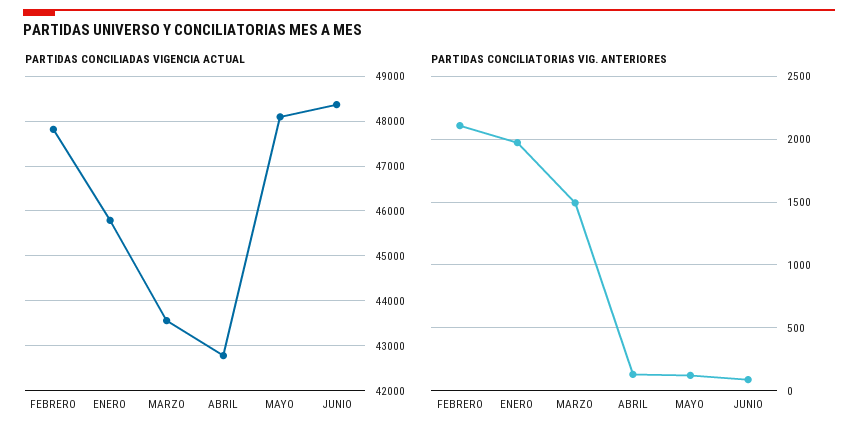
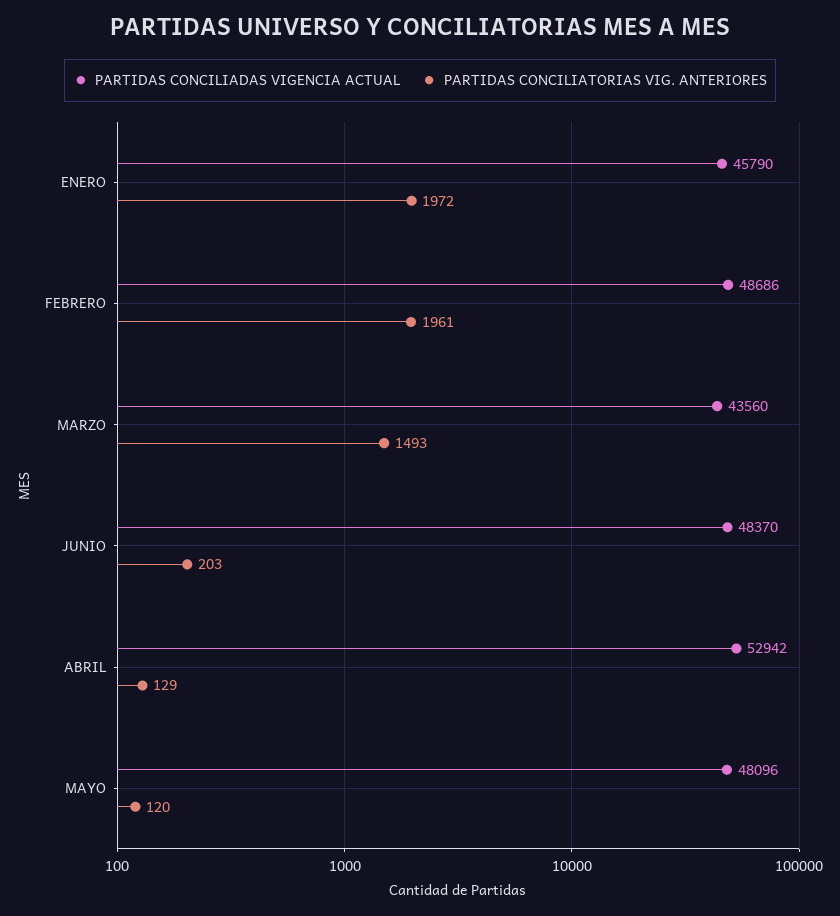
  {
    "PARTIDAS CONCILIADAS VIGENCIA ACTUAL": {
-     "FEBRERO": 47800,
+     "FEBRERO": 48686,
      "ENERO": 45790,
      "MARZO": 43560,
-     "ABRIL": 42800,
+     "ABRIL": 52942,
      "MAYO": 48096,
      "JUNIO": 48370
    },
    "PARTIDAS CONCILIATORIAS VIG. ANTERIORES": {
-     "FEBRERO": 2100,
+     "FEBRERO": 1961,
      "ENERO": 1972,
      "MARZO": 1493,
      "ABRIL": 129,
      "MAYO": 120,
-     "JUNIO": 100
+     "JUNIO": 203
    }
  }

